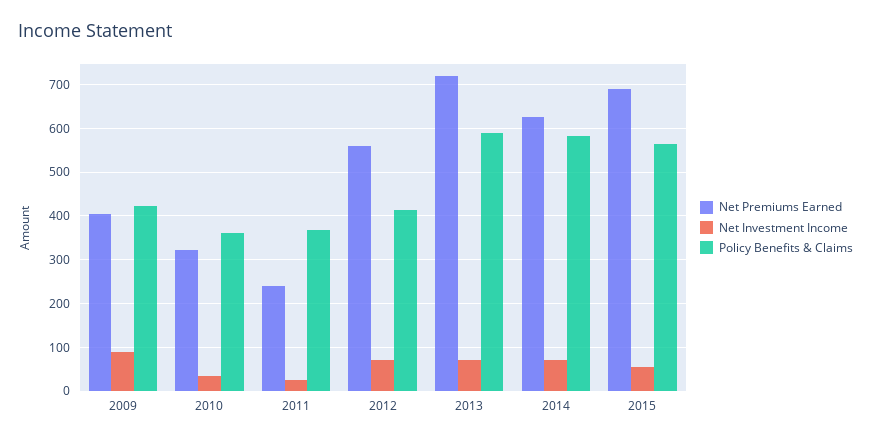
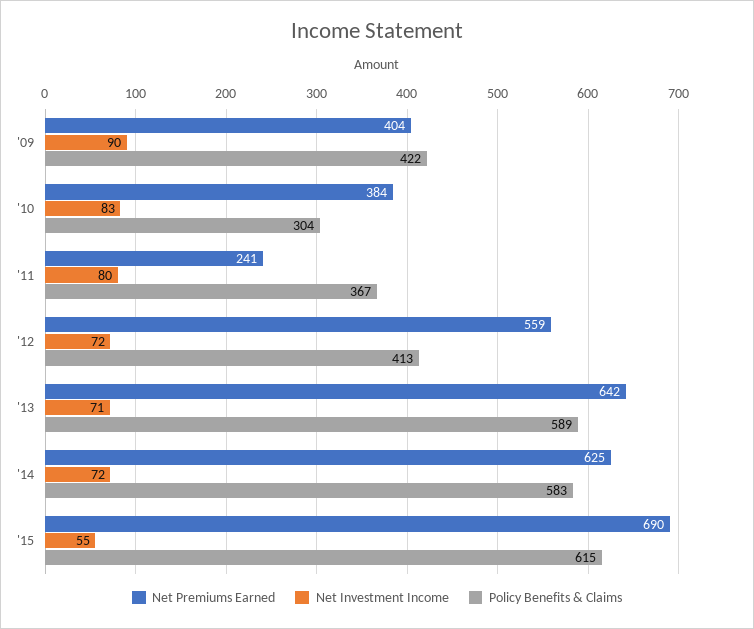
  {
    "Net Premiums Earned": {
      "2009": 404,
-     "2010": 320,
+     "2010": 384,
      "2011": 241,
      "2012": 559,
-     "2013": 720,
+     "2013": 642,
      "2014": 625,
      "2015": 690
    },
    "Net Investment Income": {
      "2009": 90,
-     "2010": 40,
+     "2010": 83,
-     "2011": 20,
+     "2011": 80,
      "2012": 72,
      "2013": 71,
      "2014": 72,
      "2015": 55
    },
    "Policy Benefits & Claims": {
      "2009": 422,
-     "2010": 360,
+     "2010": 304,
      "2011": 367,
      "2012": 413,
      "2013": 589,
      "2014": 583,
-     "2015": 560
+     "2015": 615
    }
  }

